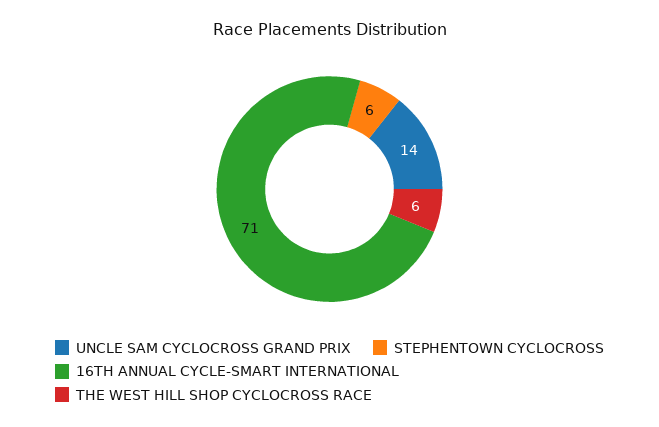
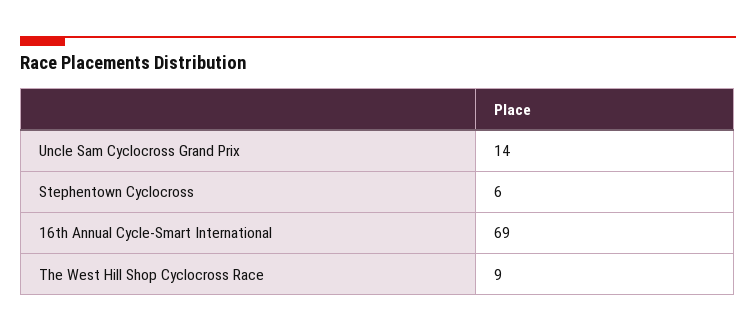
  {
    "UNCLE SAM CYCLOCROSS GRAND PRIX": 14,
    "STEPHENTOWN CYCLOCROSS": 6,
-   "16TH ANNUAL CYCLE-SMART INTERNATIONAL": 71,
+   "16TH ANNUAL CYCLE-SMART INTERNATIONAL": 69,
-   "THE WEST HILL SHOP CYCLOCROSS RACE": 6
+   "THE WEST HILL SHOP CYCLOCROSS RACE": 9
  }

